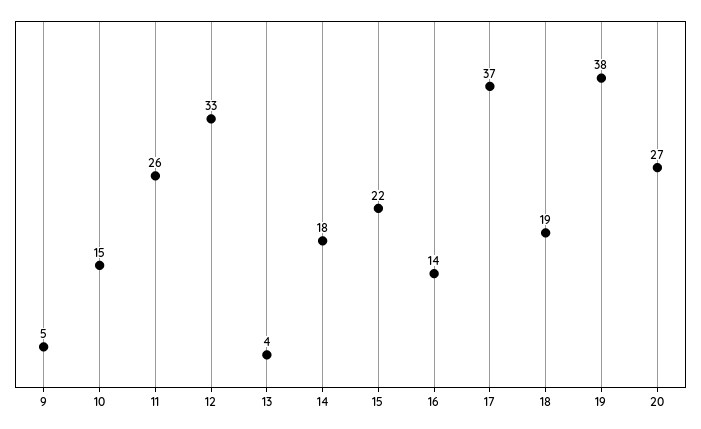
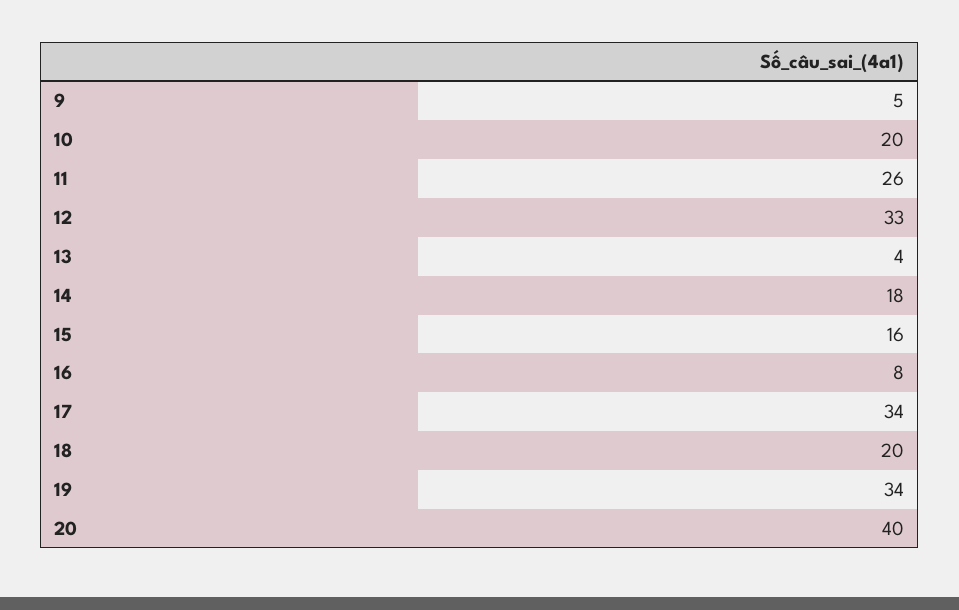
  {
    "9": 5,
-   "10": 15,
+   "10": 20,
    "11": 26,
    "12": 33,
    "13": 4,
    "14": 18,
-   "15": 22,
+   "15": 16,
-   "16": 14,
+   "16": 8,
-   "17": 37,
+   "17": 34,
-   "18": 19,
+   "18": 20,
-   "19": 38,
+   "19": 34,
-   "20": 27
+   "20": 40
  }

